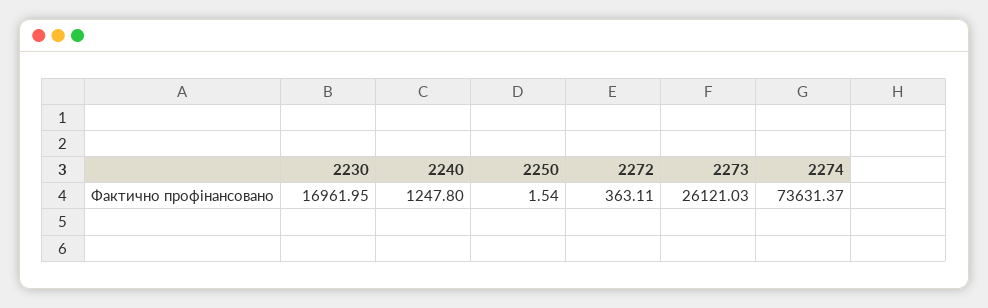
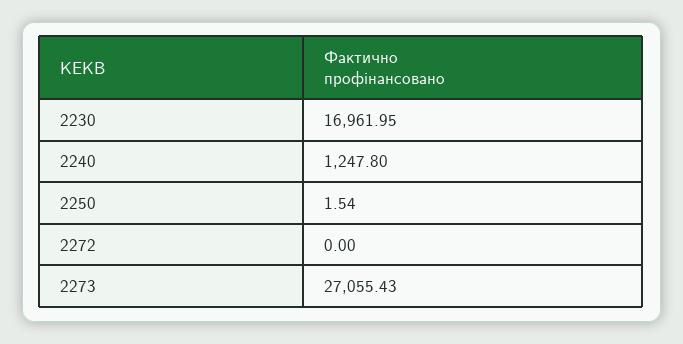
  {
    "2230": 16961.95,
    "2240": 1247.8,
    "2250": 1.54,
-   "2272": 363.11,
+   "2272": 0,
-   "2273": 26121.03,
+   "2273": 27055.43
-   "2274": 73631.37
  }

